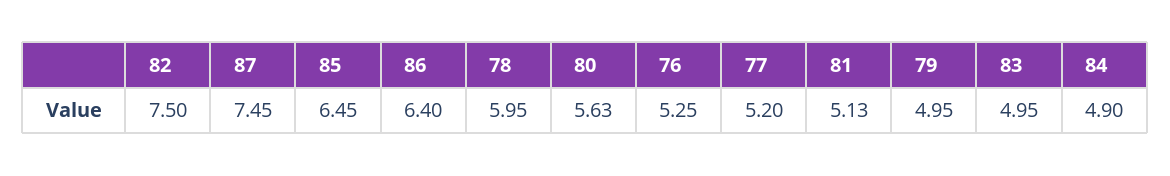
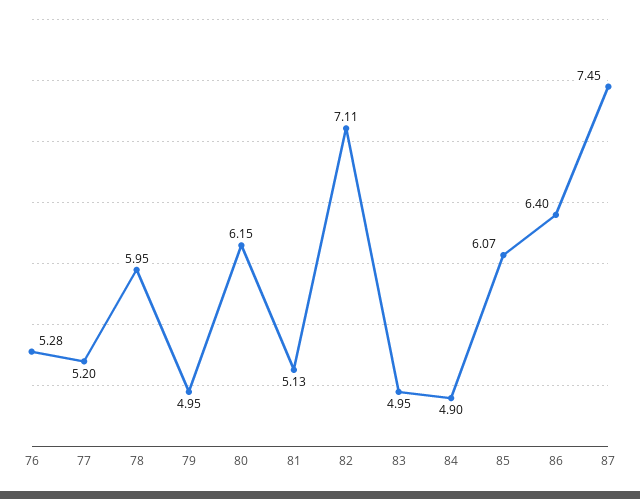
  {
-   "82": 7.5,
+   "82": 7.11,
    "87": 7.45,
-   "85": 6.45,
+   "85": 6.07,
    "86": 6.4,
    "78": 5.95,
-   "80": 5.63,
+   "80": 6.15,
-   "76": 5.25,
+   "76": 5.28,
    "77": 5.2,
    "81": 5.13,
    "79": 4.95,
    "83": 4.95,
    "84": 4.9
  }

